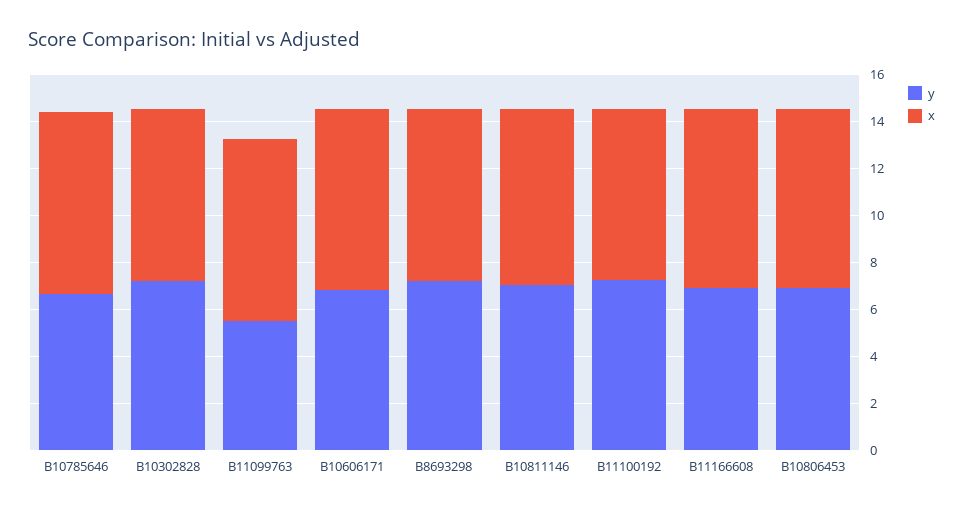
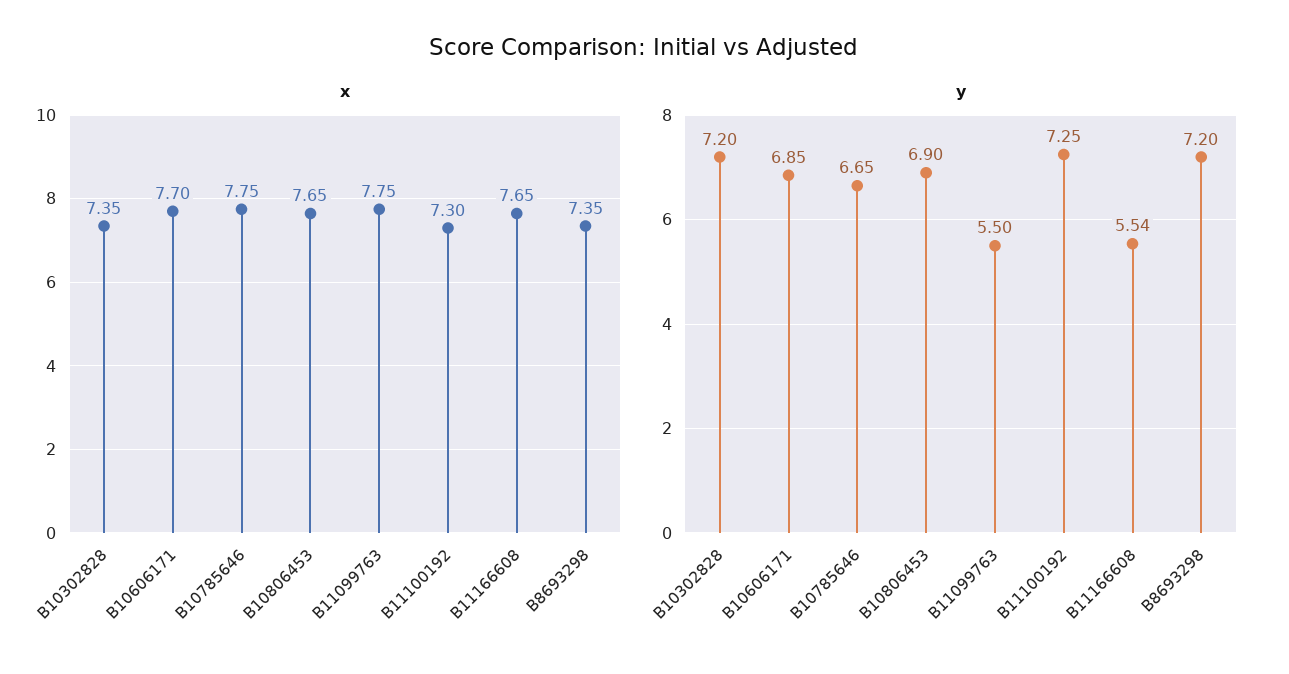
  {
    "y": {
      "B10785646": 6.65,
      "B10302828": 7.2,
      "B11099763": 5.5,
      "B10606171": 6.85,
      "B8693298": 7.2,
-     "B10811146": 7,
      "B11100192": 7.25,
-     "B11166608": 7,
+     "B11166608": 5.54,
      "B10806453": 6.9
    },
    "x": {
      "B10785646": 7.75,
      "B10302828": 7.35,
      "B11099763": 7.75,
      "B10606171": 7.7,
      "B8693298": 7.35,
-     "B10811146": 7.5,
      "B11100192": 7.3,
      "B11166608": 7.65,
      "B10806453": 7.65
    }
  }

